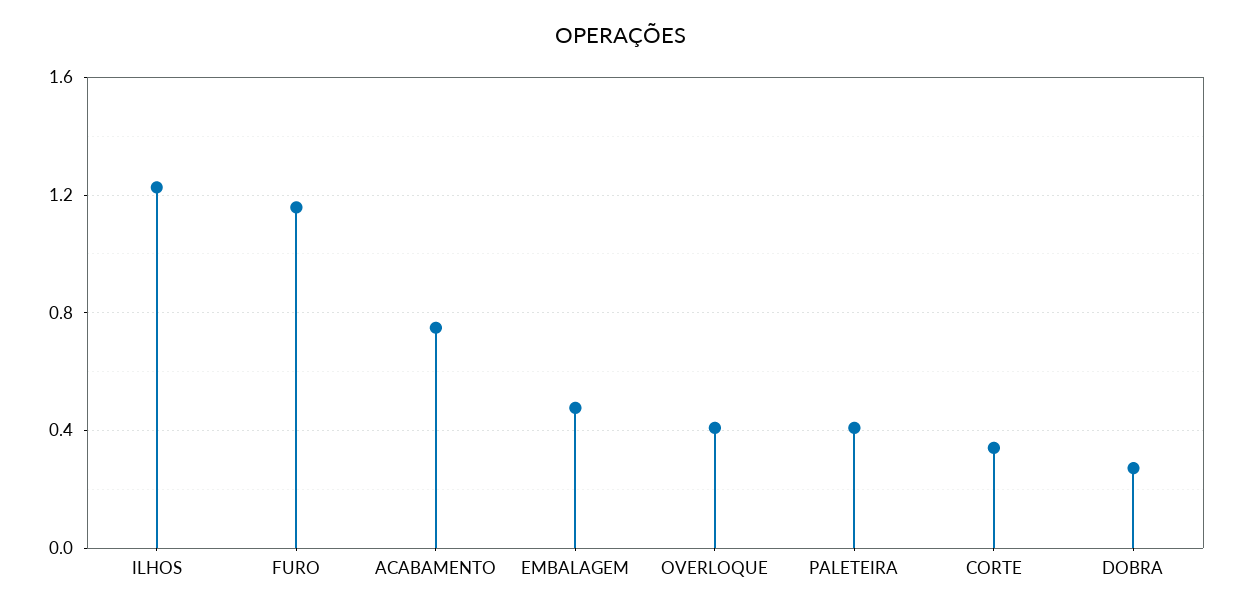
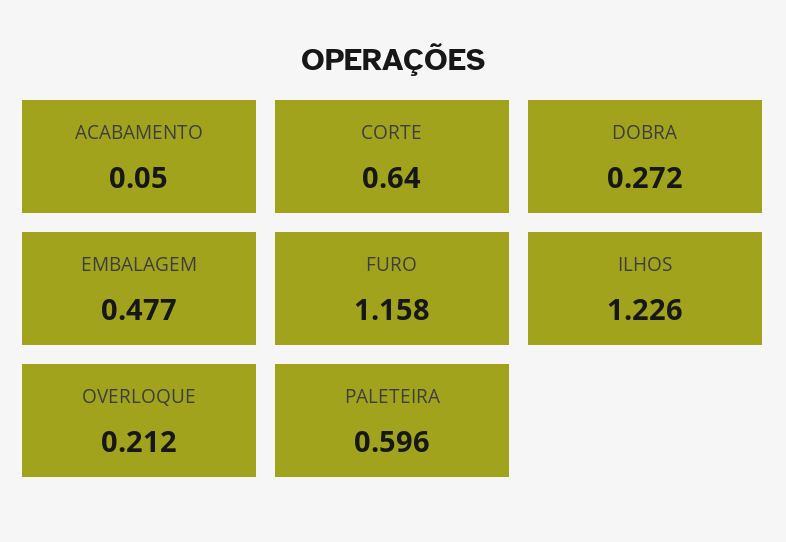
  {
    "ILHOS": 1.226,
    "FURO": 1.158,
-   "ACABAMENTO": 0.75,
+   "ACABAMENTO": 0.05,
    "EMBALAGEM": 0.477,
-   "OVERLOQUE": 0.4,
+   "OVERLOQUE": 0.212,
-   "PALETEIRA": 0.4,
+   "PALETEIRA": 0.596,
-   "CORTE": 0.35,
+   "CORTE": 0.64,
    "DOBRA": 0.272
  }

